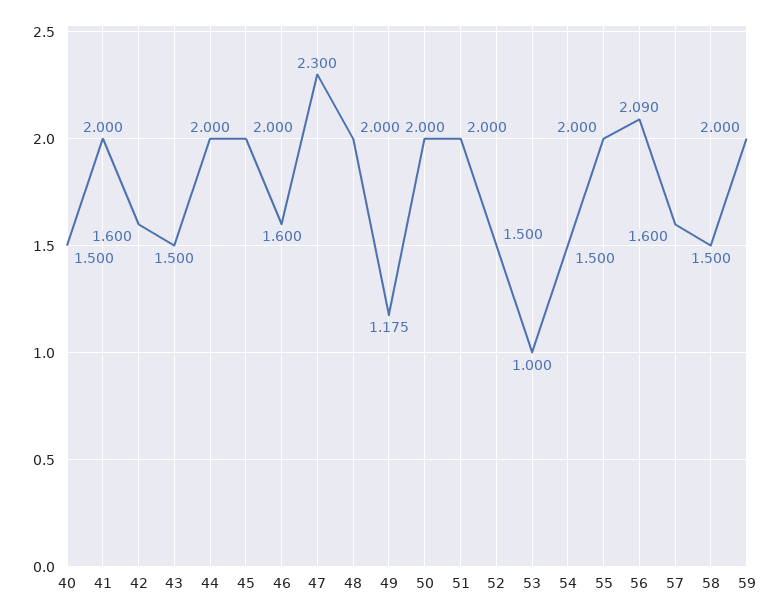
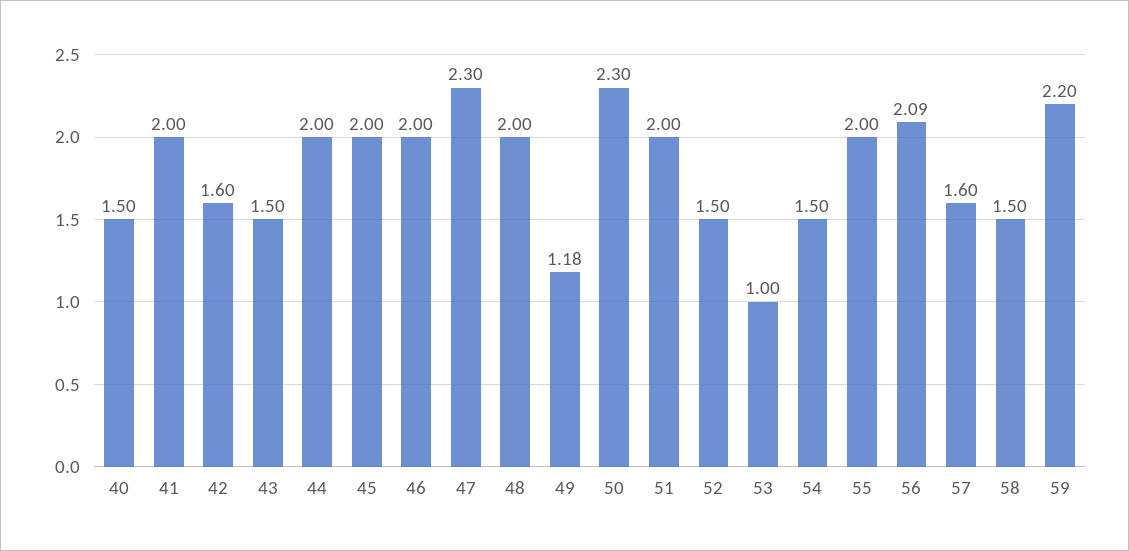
  {
    "40": 1.5,
    "41": 2,
    "42": 1.6,
    "43": 1.5,
    "44": 2,
    "45": 2,
-   "46": 1.6,
+   "46": 2,
    "47": 2.3,
    "48": 2,
    "49": 1.175,
-   "50": 2,
+   "50": 2.3,
    "51": 2,
    "52": 1.5,
    "53": 1,
    "54": 1.5,
    "55": 2,
    "56": 2.09,
    "57": 1.6,
    "58": 1.5,
-   "59": 2
+   "59": 2.2
  }

